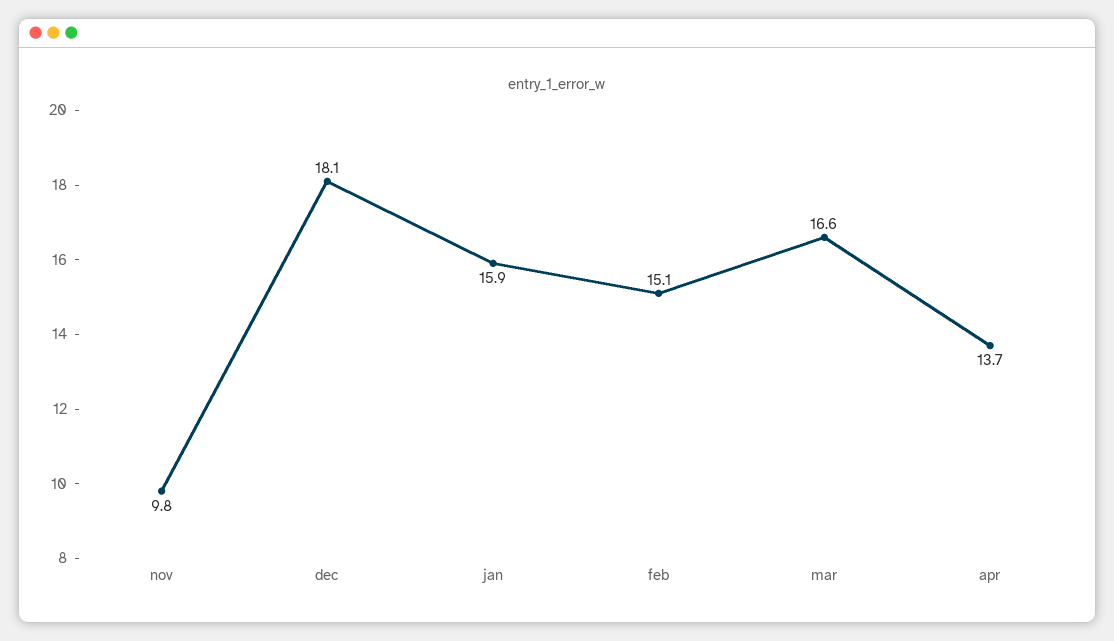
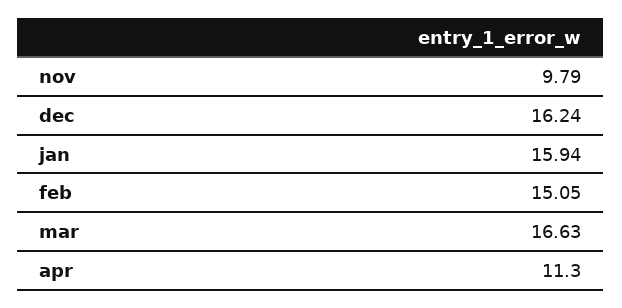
  {
    "nov": 9.79,
-   "dec": 18.1,
+   "dec": 16.24,
    "jan": 15.94,
    "feb": 15.05,
    "mar": 16.63,
-   "apr": 13.7
+   "apr": 11.3
  }

